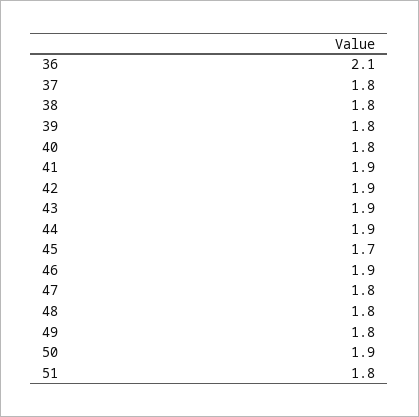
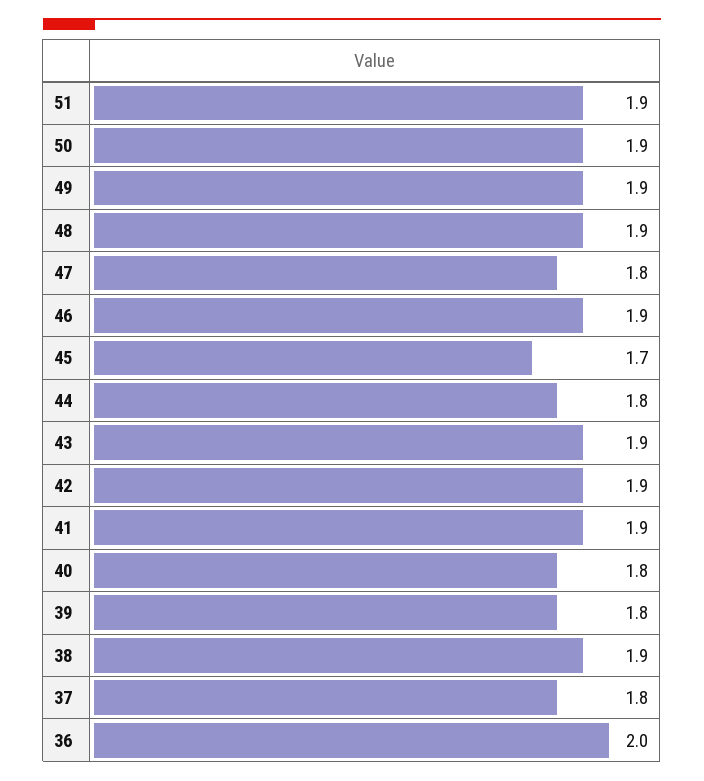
  {
-   "36": 2.1,
+   "36": 2,
    "37": 1.8,
-   "38": 1.8,
+   "38": 1.9,
    "39": 1.8,
    "40": 1.8,
    "41": 1.9,
    "42": 1.9,
    "43": 1.9,
-   "44": 1.9,
+   "44": 1.8,
    "45": 1.7,
    "46": 1.9,
    "47": 1.8,
-   "48": 1.8,
+   "48": 1.9,
-   "49": 1.8,
+   "49": 1.9,
    "50": 1.9,
-   "51": 1.8
+   "51": 1.9
  }

